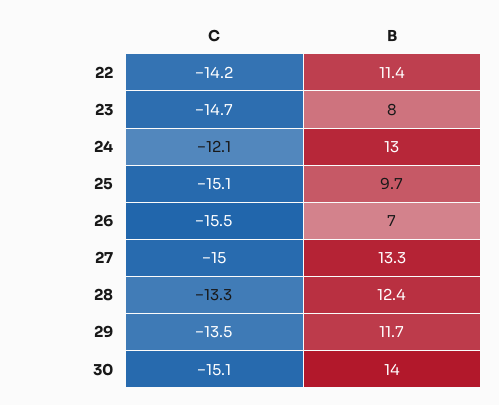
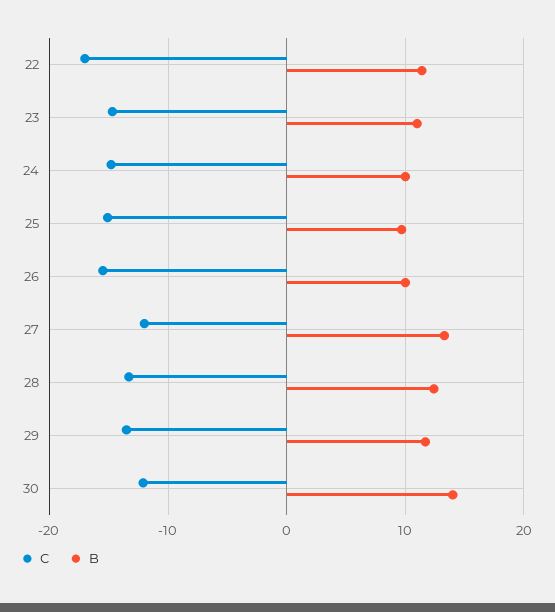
  {
    "C": {
-     "22": -14.2,
+     "22": -17,
      "23": -14.7,
-     "24": -12.1,
+     "24": -15,
      "25": -15.1,
      "26": -15.5,
-     "27": -15,
+     "27": -12,
      "28": -13.3,
      "29": -13.5,
-     "30": -15.1
+     "30": -12
    },
    "B": {
      "22": 11.4,
-     "23": 8,
+     "23": 11,
-     "24": 13,
+     "24": 10,
      "25": 9.7,
-     "26": 7,
+     "26": 10,
      "27": 13.3,
      "28": 12.4,
      "29": 11.7,
      "30": 14
    }
  }

